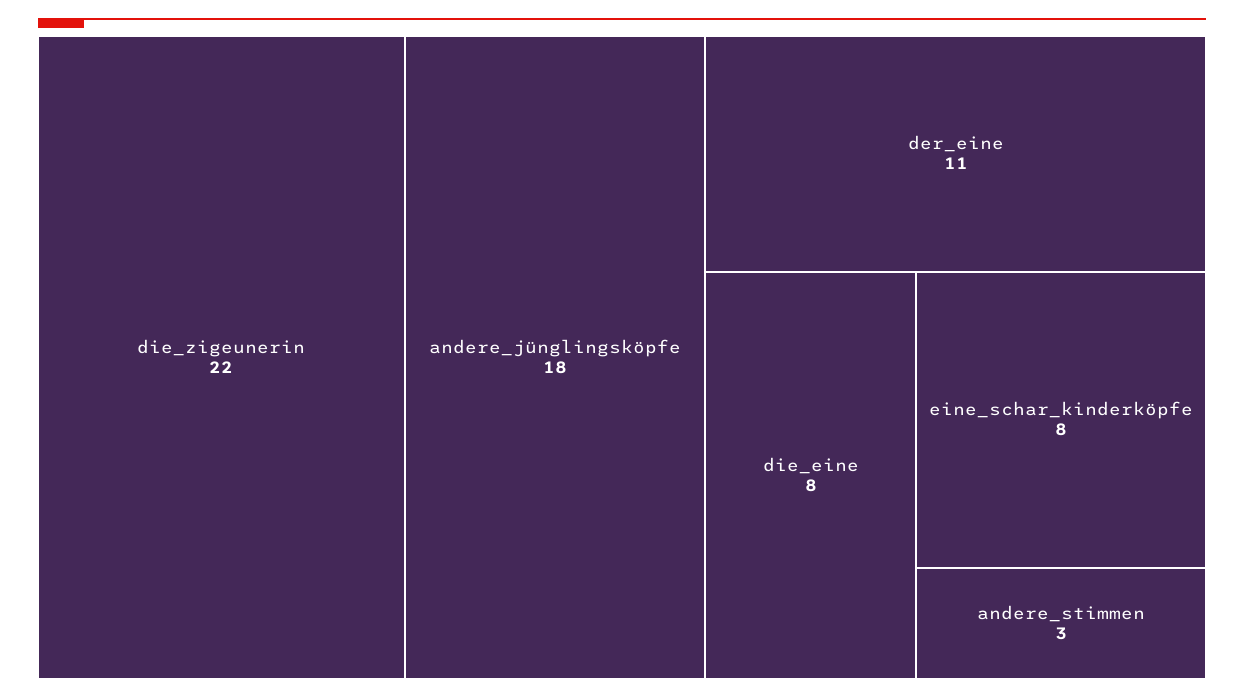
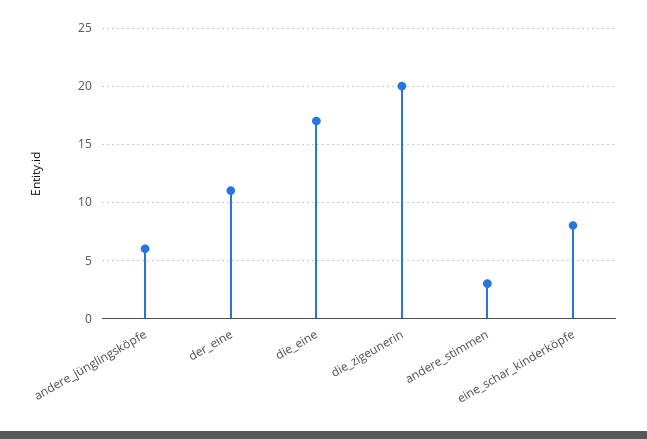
  {
-   "die_zigeunerin": 22,
+   "die_zigeunerin": 20,
-   "andere_jünglingsköpfe": 18,
+   "andere_jünglingsköpfe": 6,
    "der_eine": 11,
-   "die_eine": 8,
+   "die_eine": 17,
    "eine_schar_kinderköpfe": 8,
    "andere_stimmen": 3
  }

